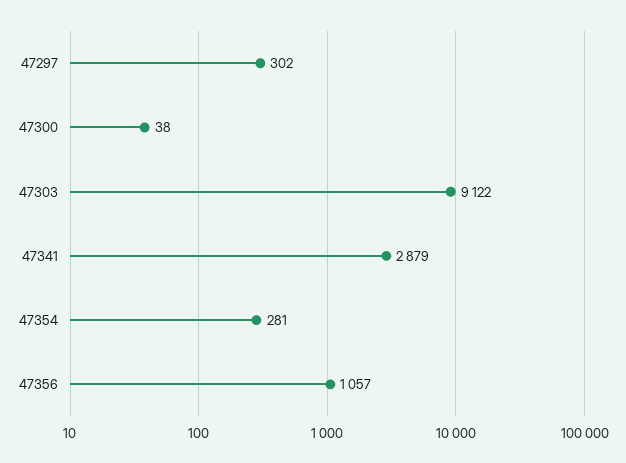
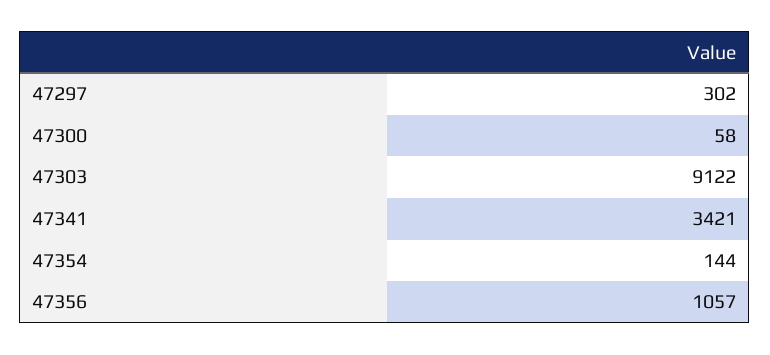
  {
    "47297": 302,
-   "47300": 38,
+   "47300": 58,
    "47303": 9122,
-   "47341": 2879,
+   "47341": 3421,
-   "47354": 281,
+   "47354": 144,
    "47356": 1057
  }

